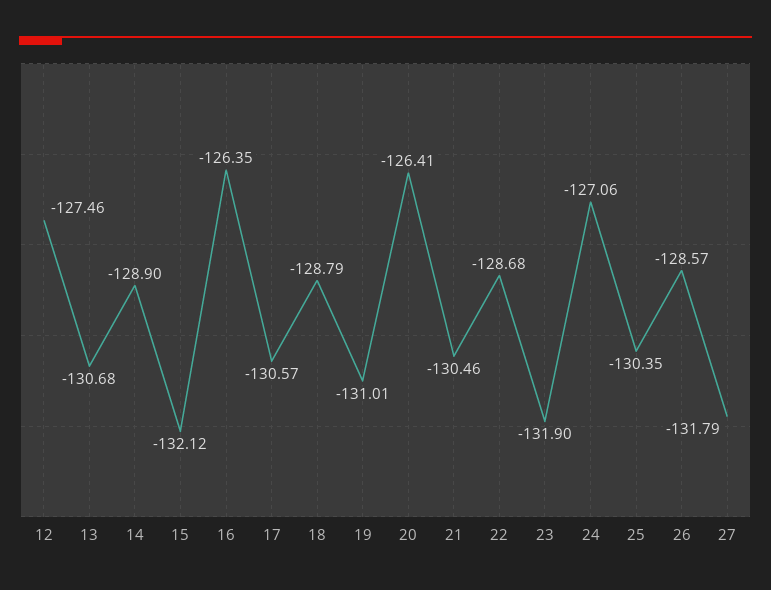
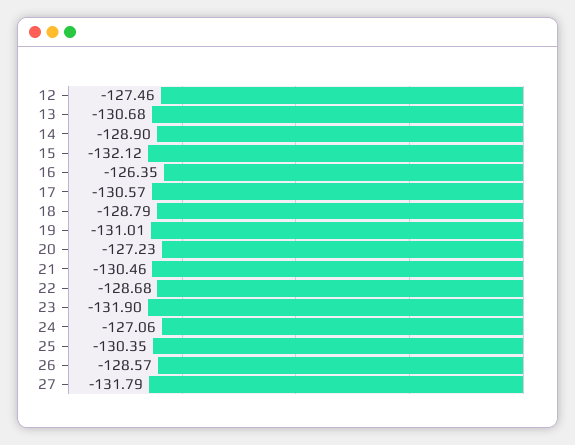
  {
    "12": -127.46,
    "13": -130.68,
    "14": -128.9,
    "15": -132.12,
    "16": -126.35,
    "17": -130.57,
    "18": -128.79,
    "19": -131.01,
-   "20": -126.41,
+   "20": -127.23,
    "21": -130.46,
    "22": -128.68,
    "23": -131.9,
    "24": -127.06,
    "25": -130.35,
    "26": -128.57,
    "27": -131.79
  }

